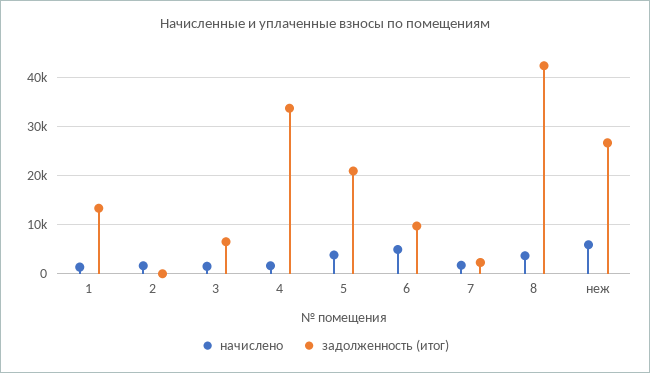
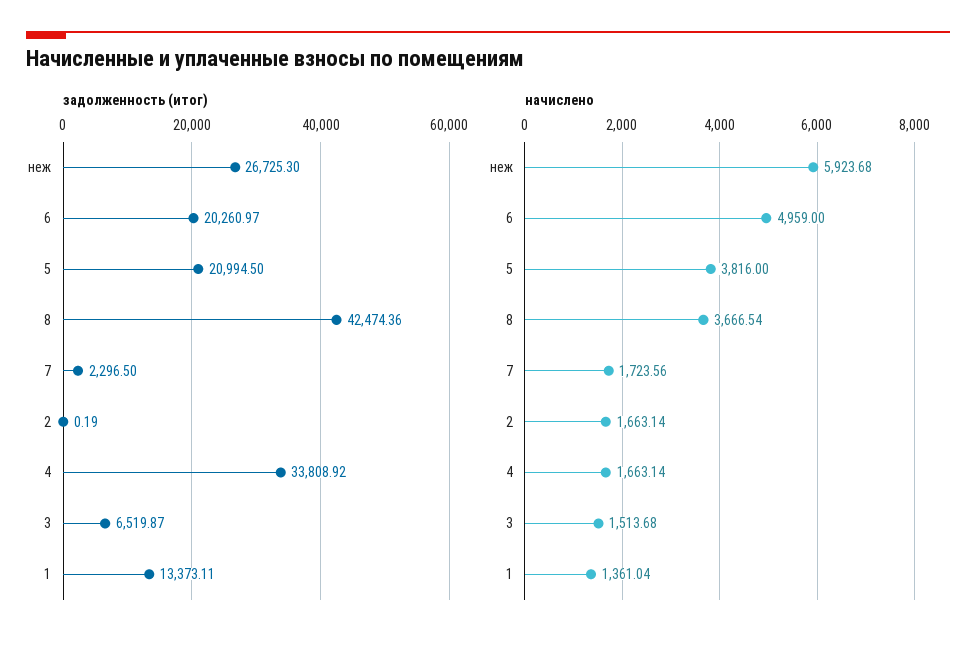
  {
    "начислено": {
      "1": 1361.04,
      "2": 1663.14,
      "3": 1513.68,
      "4": 1663.14,
      "5": 3816,
      "6": 4959,
      "7": 1723.56,
      "8": 3666.54,
      "неж": 5923.68
    },
    "задолженность (итог)": {
      "1": 13373.11,
      "2": 0.19,
      "3": 6519.87,
      "4": 33808.92,
      "5": 20994.5,
-     "6": 10000,
+     "6": 20260.97,
      "7": 2296.5,
      "8": 42474.36,
      "неж": 26725.3
    }
  }

